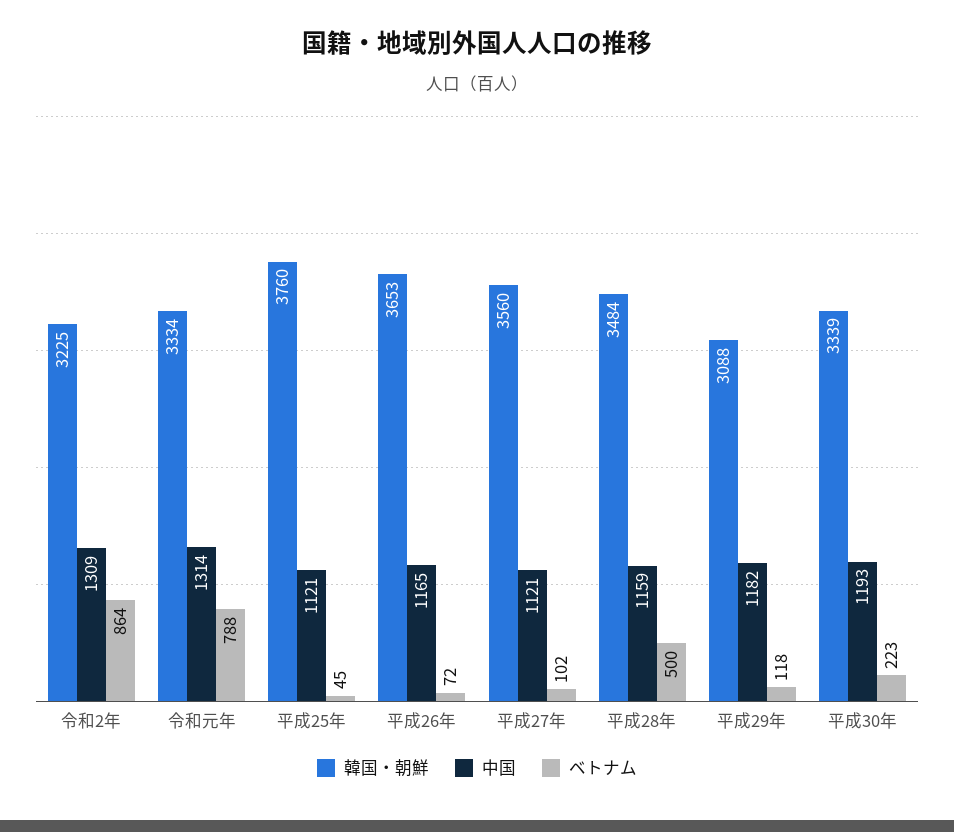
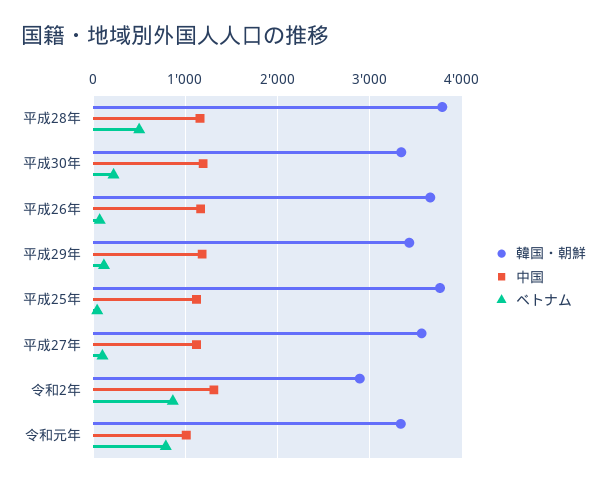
  {
    "韓国・朝鮮": {
-     "令和2年": 3225,
+     "令和2年": 2900,
      "令和元年": 3334,
      "平成25年": 3760,
      "平成26年": 3653,
      "平成27年": 3560,
-     "平成28年": 3484,
+     "平成28年": 3800,
-     "平成29年": 3088,
+     "平成29年": 3400,
      "平成30年": 3339
    },
    "中国": {
      "令和2年": 1309,
-     "令和元年": 1314,
+     "令和元年": 1000,
      "平成25年": 1121,
      "平成26年": 1165,
      "平成27年": 1121,
      "平成28年": 1159,
      "平成29年": 1182,
      "平成30年": 1193
    },
    "ベトナム": {
      "令和2年": 864,
      "令和元年": 788,
      "平成25年": 45,
      "平成26年": 72,
      "平成27年": 102,
      "平成28年": 500,
      "平成29年": 118,
      "平成30年": 223
    }
  }

